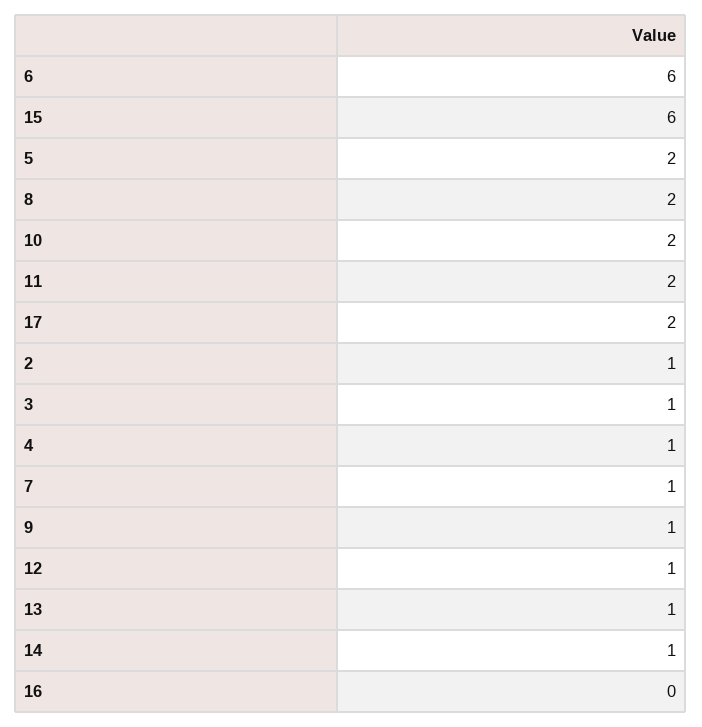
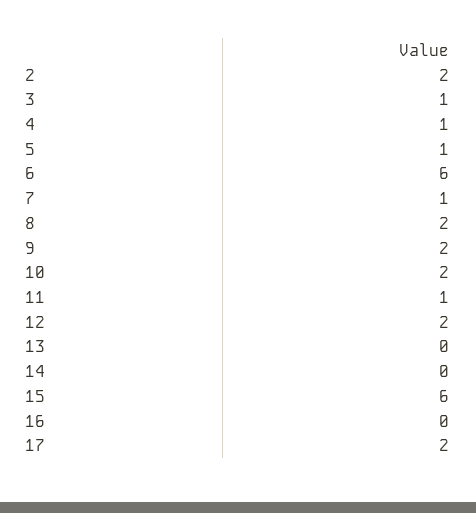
  {
    "6": 6,
    "15": 6,
-   "5": 2,
+   "5": 1,
    "8": 2,
    "10": 2,
-   "11": 2,
+   "11": 1,
    "17": 2,
-   "2": 1,
+   "2": 2,
    "3": 1,
    "4": 1,
    "7": 1,
-   "9": 1,
+   "9": 2,
-   "12": 1,
+   "12": 2,
-   "13": 1,
+   "13": 0,
-   "14": 1,
+   "14": 0,
    "16": 0
  }

